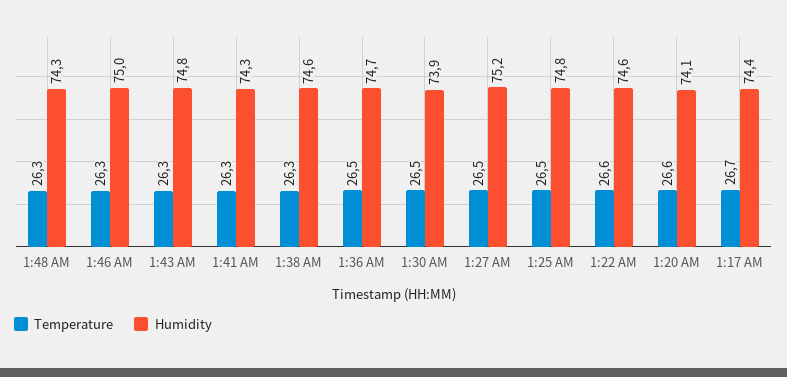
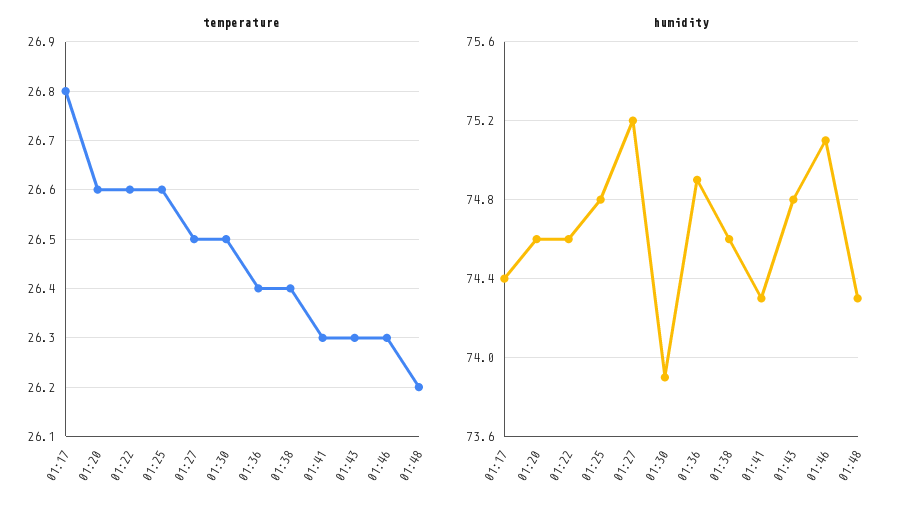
  {
    "Temperature": {
-     "1:48 AM": 26.3,
+     "1:48 AM": 26.2,
      "1:46 AM": 26.3,
      "1:43 AM": 26.3,
      "1:41 AM": 26.3,
-     "1:38 AM": 26.3,
+     "1:38 AM": 26.4,
-     "1:36 AM": 26.5,
+     "1:36 AM": 26.4,
      "1:30 AM": 26.5,
      "1:27 AM": 26.5,
-     "1:25 AM": 26.5,
+     "1:25 AM": 26.6,
      "1:22 AM": 26.6,
      "1:20 AM": 26.6,
-     "1:17 AM": 26.7
+     "1:17 AM": 26.8
    },
    "Humidity": {
      "1:48 AM": 74.3,
-     "1:46 AM": 75,
+     "1:46 AM": 75.1,
      "1:43 AM": 74.8,
      "1:41 AM": 74.3,
      "1:38 AM": 74.6,
-     "1:36 AM": 74.7,
+     "1:36 AM": 74.9,
      "1:30 AM": 73.9,
      "1:27 AM": 75.2,
      "1:25 AM": 74.8,
      "1:22 AM": 74.6,
-     "1:20 AM": 74.1,
+     "1:20 AM": 74.6,
      "1:17 AM": 74.4
    }
  }

